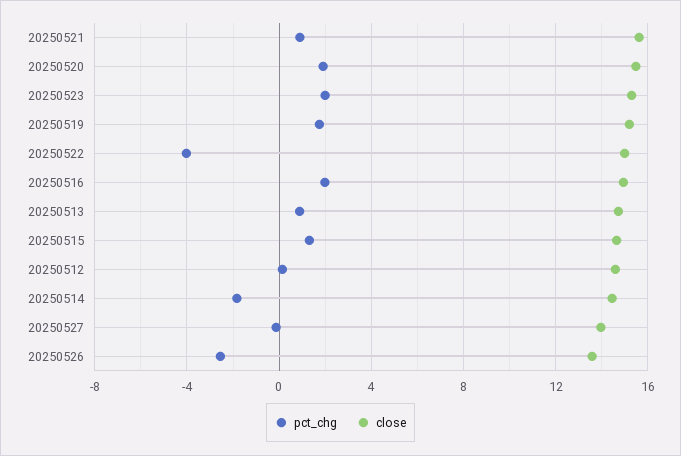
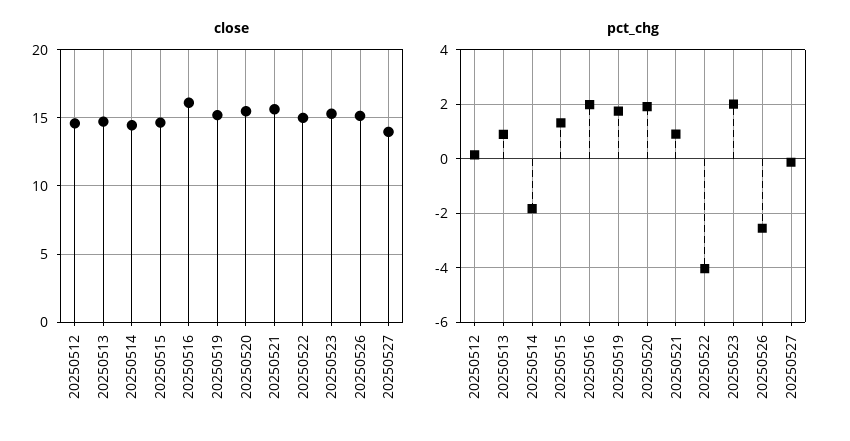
  {
    "pct_chg": {
      "20250521": 1,
      "20250520": 2,
      "20250523": 2,
      "20250519": 1.75,
      "20250522": -4,
      "20250516": 2,
      "20250513": 1,
      "20250515": 1.25,
      "20250512": 0.25,
      "20250514": -1.75,
      "20250527": -0.25,
      "20250526": -2.5
    },
    "close": {
      "20250521": 15.5,
      "20250520": 15.5,
      "20250523": 15.5,
      "20250519": 15,
      "20250522": 15,
-     "20250516": 15,
+     "20250516": 16,
      "20250513": 14.5,
      "20250515": 14.5,
      "20250512": 14.5,
      "20250514": 14.5,
      "20250527": 14,
-     "20250526": 13.5
+     "20250526": 15
    }
  }

